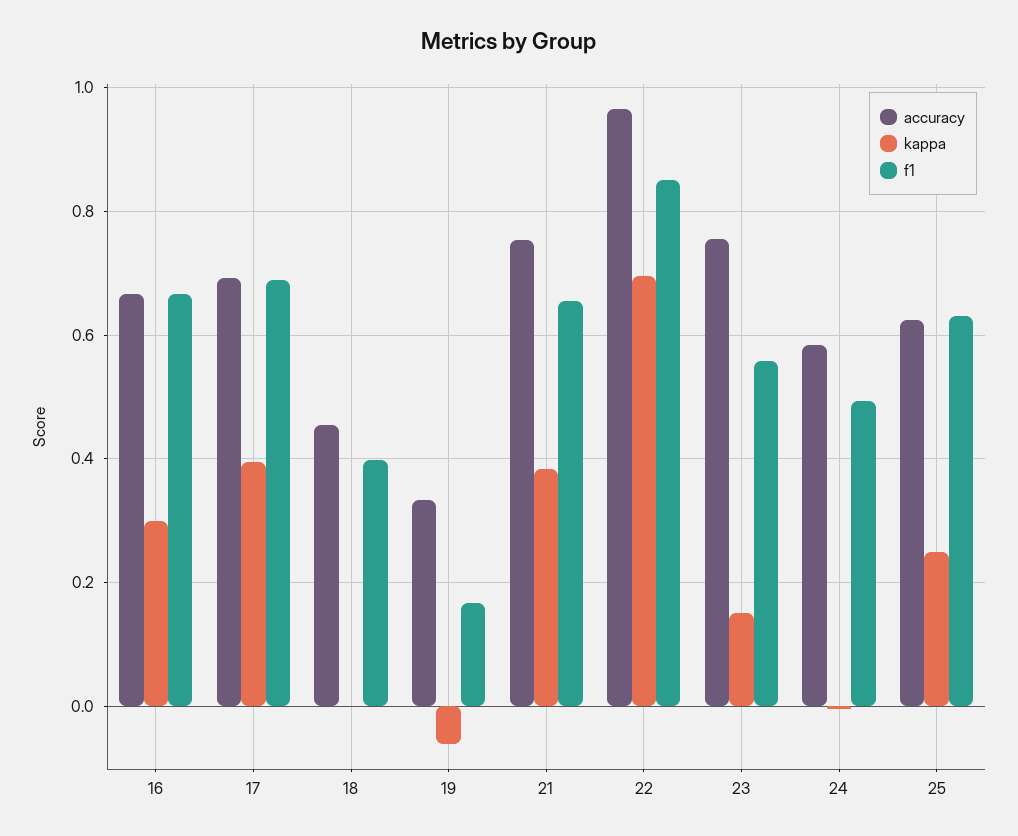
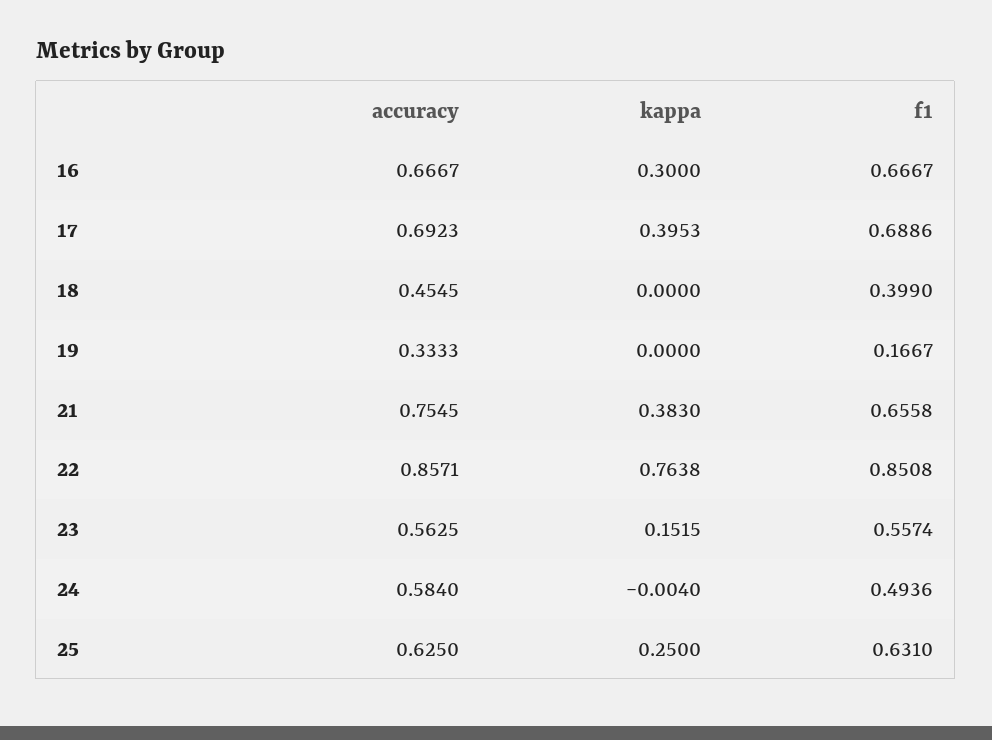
  {
    "accuracy": {
      "16": 0.6667,
      "17": 0.6923,
      "18": 0.4545,
      "19": 0.3333,
      "21": 0.7545,
-     "22": 0.96,
+     "22": 0.8571,
-     "23": 0.76,
+     "23": 0.5625,
      "24": 0.584,
      "25": 0.625
    },
    "kappa": {
      "16": 0.3,
      "17": 0.3953,
      "18": 0,
-     "19": -0.06,
+     "19": 0,
      "21": 0.383,
-     "22": 0.7,
+     "22": 0.7638,
      "23": 0.1515,
      "24": -0.004,
      "25": 0.25
    },
    "f1": {
      "16": 0.6667,
      "17": 0.6886,
      "18": 0.399,
      "19": 0.1667,
      "21": 0.6558,
      "22": 0.8508,
      "23": 0.5574,
      "24": 0.4936,
      "25": 0.631
    }
  }

